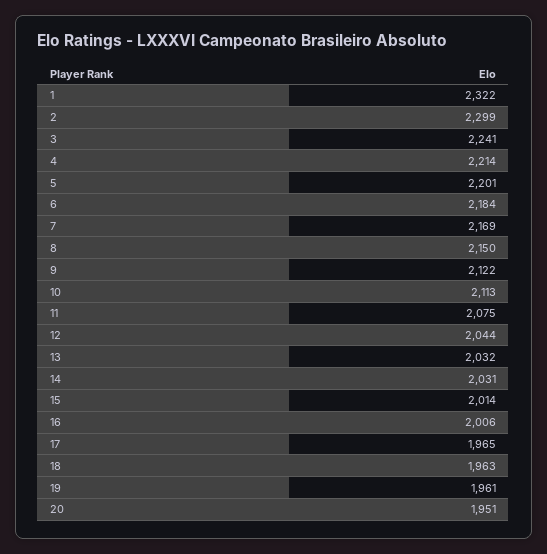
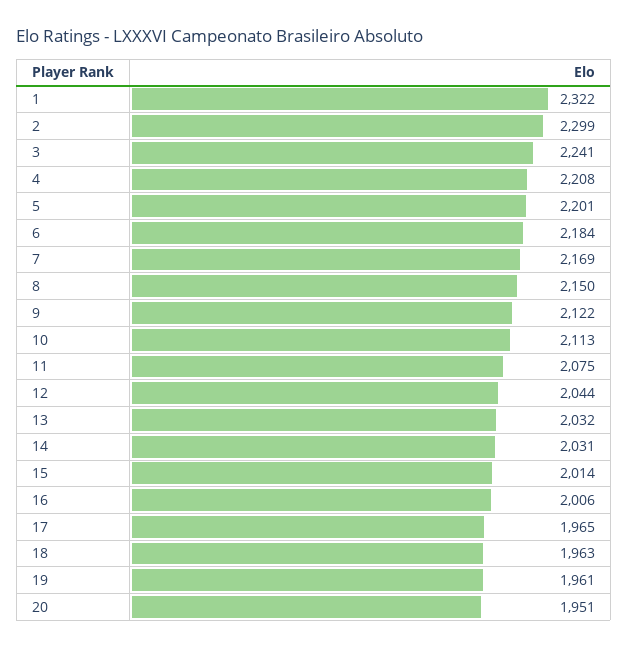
  {
    "1": 2322,
    "2": 2299,
    "3": 2241,
-   "4": 2214,
+   "4": 2208,
    "5": 2201,
    "6": 2184,
    "7": 2169,
    "8": 2150,
    "9": 2122,
    "10": 2113,
    "11": 2075,
    "12": 2044,
    "13": 2032,
    "14": 2031,
    "15": 2014,
    "16": 2006,
    "17": 1965,
    "18": 1963,
    "19": 1961,
    "20": 1951
  }

